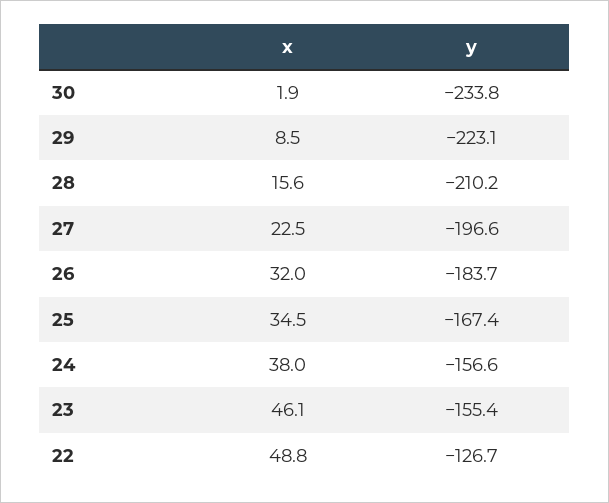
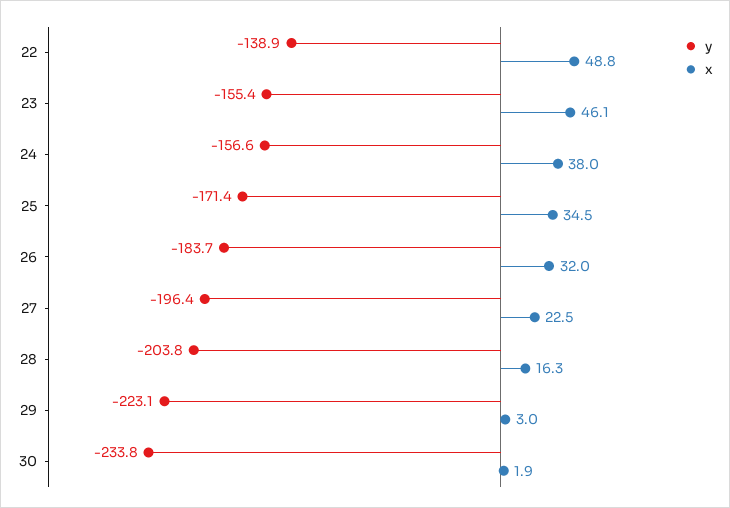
  {
    "x": {
      "30": 1.9,
-     "29": 8.5,
+     "29": 3,
-     "28": 15.6,
+     "28": 16.3,
      "27": 22.5,
      "26": 32,
      "25": 34.5,
      "24": 38,
      "23": 46.1,
      "22": 48.8
    },
    "y": {
      "30": -233.8,
      "29": -223.1,
-     "28": -210.2,
+     "28": -203.8,
-     "27": -196.6,
+     "27": -196.4,
      "26": -183.7,
-     "25": -167.4,
+     "25": -171.4,
      "24": -156.6,
      "23": -155.4,
-     "22": -126.7
+     "22": -138.9
    }
  }

